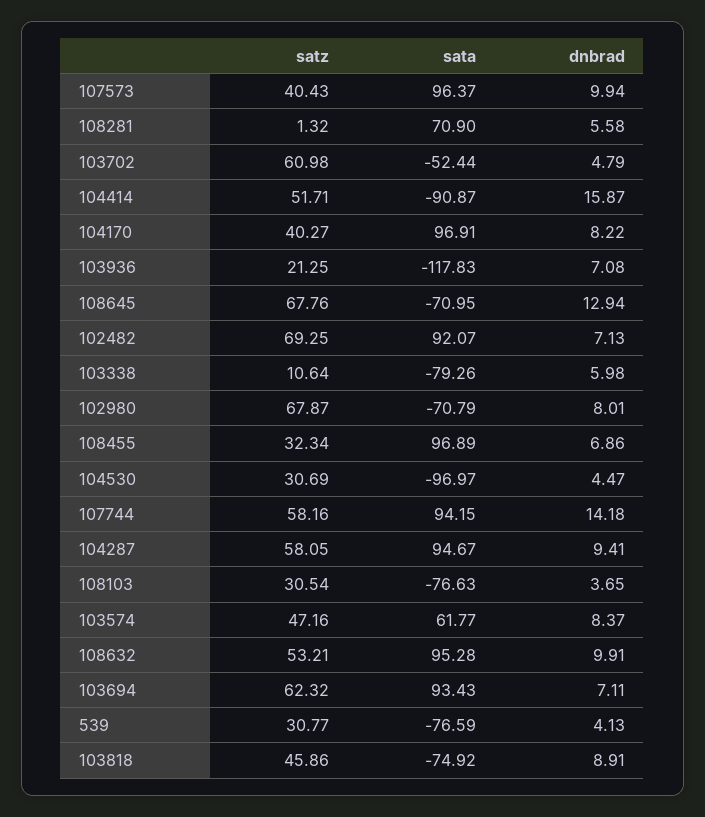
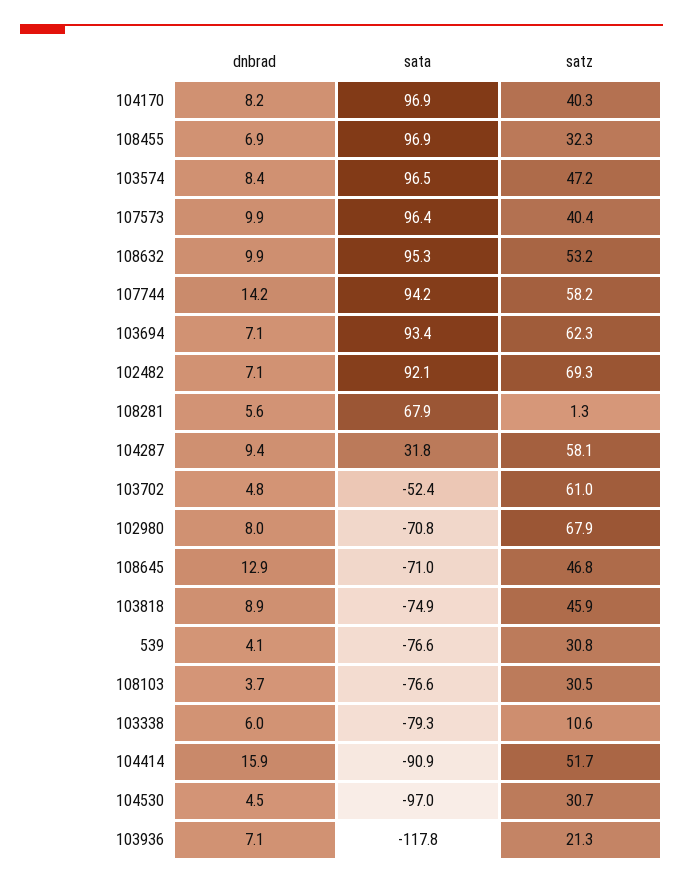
  {
    "satz": {
      "107573": 40.43,
      "108281": 1.32,
      "103702": 60.98,
      "104414": 51.71,
      "104170": 40.27,
      "103936": 21.25,
-     "108645": 67.76,
+     "108645": 46.8,
      "102482": 69.25,
      "103338": 10.64,
      "102980": 67.87,
      "108455": 32.34,
      "104530": 30.69,
      "107744": 58.16,
      "104287": 58.05,
      "108103": 30.54,
      "103574": 47.16,
      "108632": 53.21,
      "103694": 62.32,
      "539": 30.77,
      "103818": 45.86
    },
    "sata": {
      "107573": 96.37,
-     "108281": 70.9,
+     "108281": 67.9,
      "103702": -52.44,
      "104414": -90.87,
      "104170": 96.91,
      "103936": -117.83,
      "108645": -70.95,
      "102482": 92.07,
      "103338": -79.26,
      "102980": -70.79,
      "108455": 96.89,
      "104530": -96.97,
      "107744": 94.15,
-     "104287": 94.67,
+     "104287": 31.8,
      "108103": -76.63,
-     "103574": 61.77,
+     "103574": 96.5,
      "108632": 95.28,
      "103694": 93.43,
      "539": -76.59,
      "103818": -74.92
    },
    "dnbrad": {
      "107573": 9.94,
      "108281": 5.58,
      "103702": 4.79,
      "104414": 15.87,
      "104170": 8.22,
      "103936": 7.08,
      "108645": 12.94,
      "102482": 7.13,
      "103338": 5.98,
      "102980": 8.01,
      "108455": 6.86,
      "104530": 4.47,
      "107744": 14.18,
      "104287": 9.41,
      "108103": 3.65,
      "103574": 8.37,
      "108632": 9.91,
      "103694": 7.11,
      "539": 4.13,
      "103818": 8.91
    }
  }

